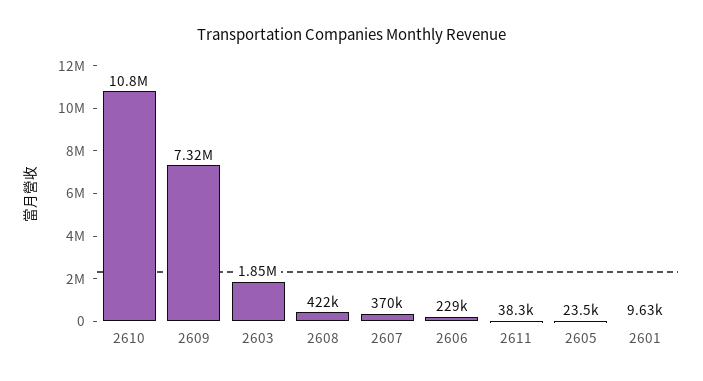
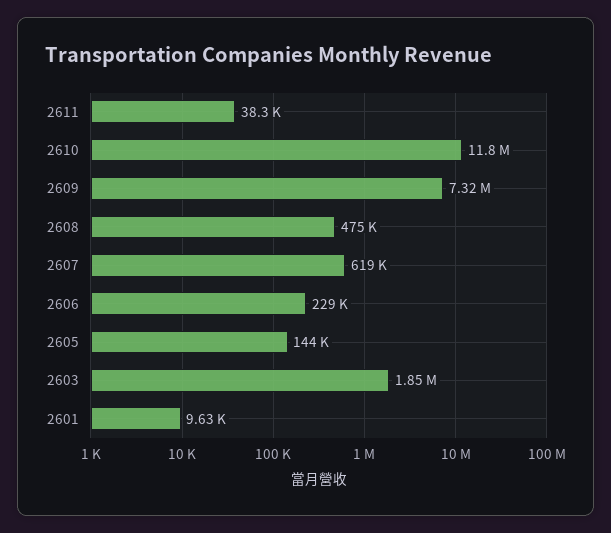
  {
-   "2610": 10800000,
+   "2610": 11800000,
    "2609": 7320000,
    "2603": 1850000,
-   "2608": 422000,
+   "2608": 475000,
-   "2607": 370000,
+   "2607": 619000,
    "2606": 229000,
    "2611": 38300,
-   "2605": 23500,
+   "2605": 144000,
    "2601": 9630
  }

